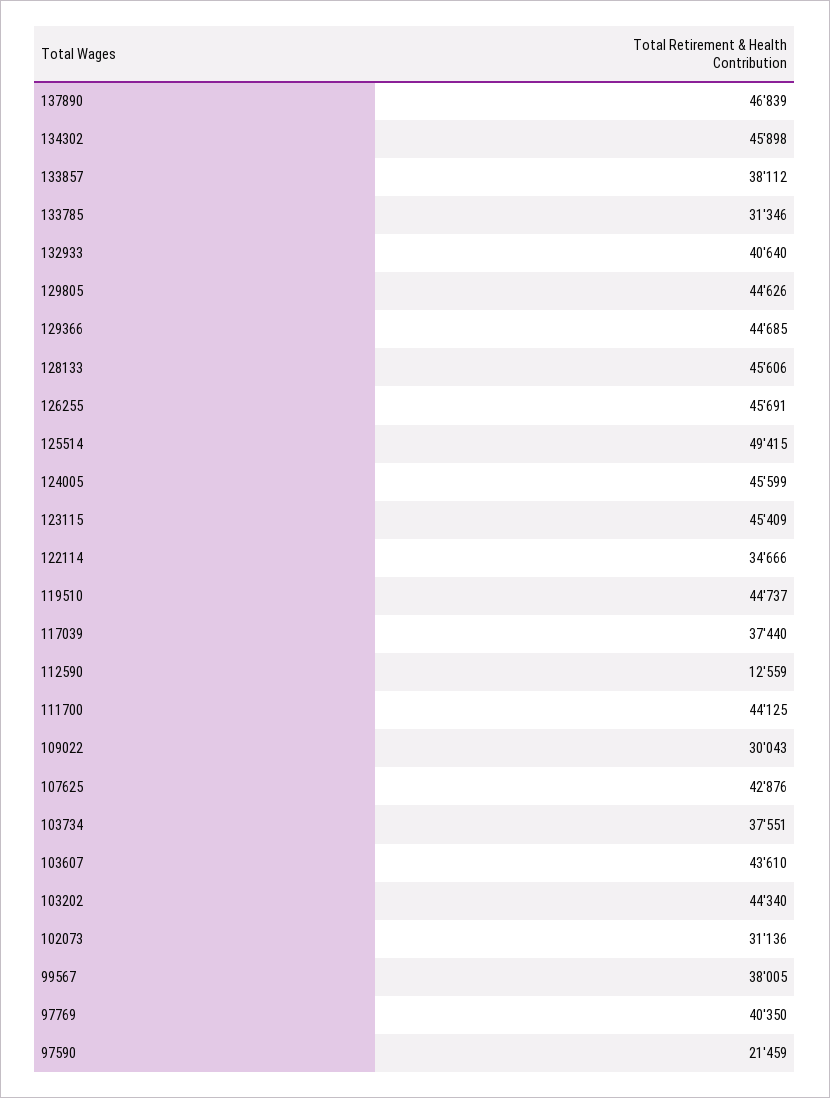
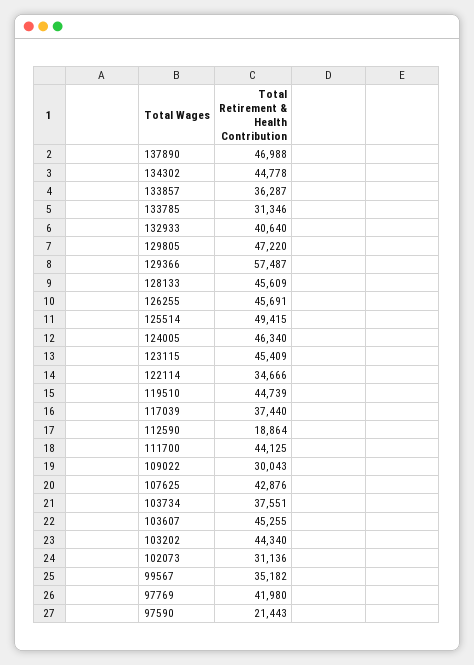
  {
-   "137890": 46839,
+   "137890": 46988,
-   "134302": 45898,
+   "134302": 44778,
-   "133857": 38112,
+   "133857": 36287,
    "133785": 31346,
    "132933": 40640,
-   "129805": 44626,
+   "129805": 47220,
-   "129366": 44685,
+   "129366": 57487,
-   "128133": 45606,
+   "128133": 45609,
    "126255": 45691,
    "125514": 49415,
-   "124005": 45599,
+   "124005": 46340,
    "123115": 45409,
    "122114": 34666,
-   "119510": 44737,
+   "119510": 44739,
    "117039": 37440,
-   "112590": 12559,
+   "112590": 18864,
    "111700": 44125,
    "109022": 30043,
    "107625": 42876,
    "103734": 37551,
-   "103607": 43610,
+   "103607": 45255,
    "103202": 44340,
    "102073": 31136,
-   "99567": 38005,
+   "99567": 35182,
-   "97769": 40350,
+   "97769": 41980,
-   "97590": 21459
+   "97590": 21443
  }

